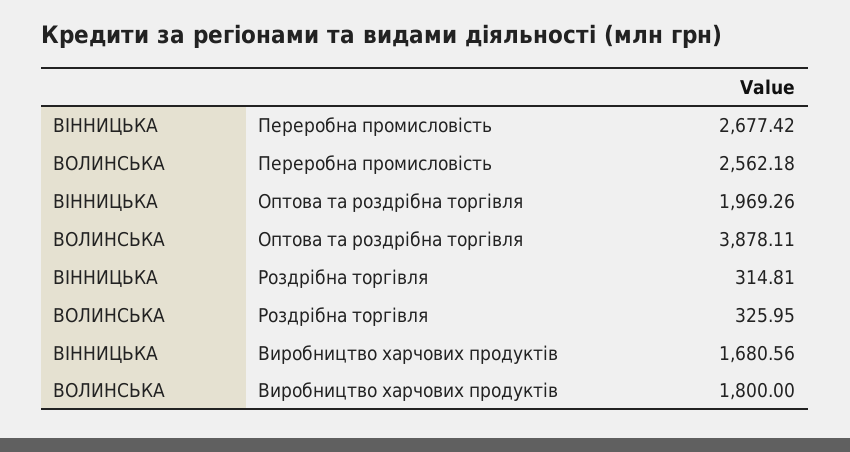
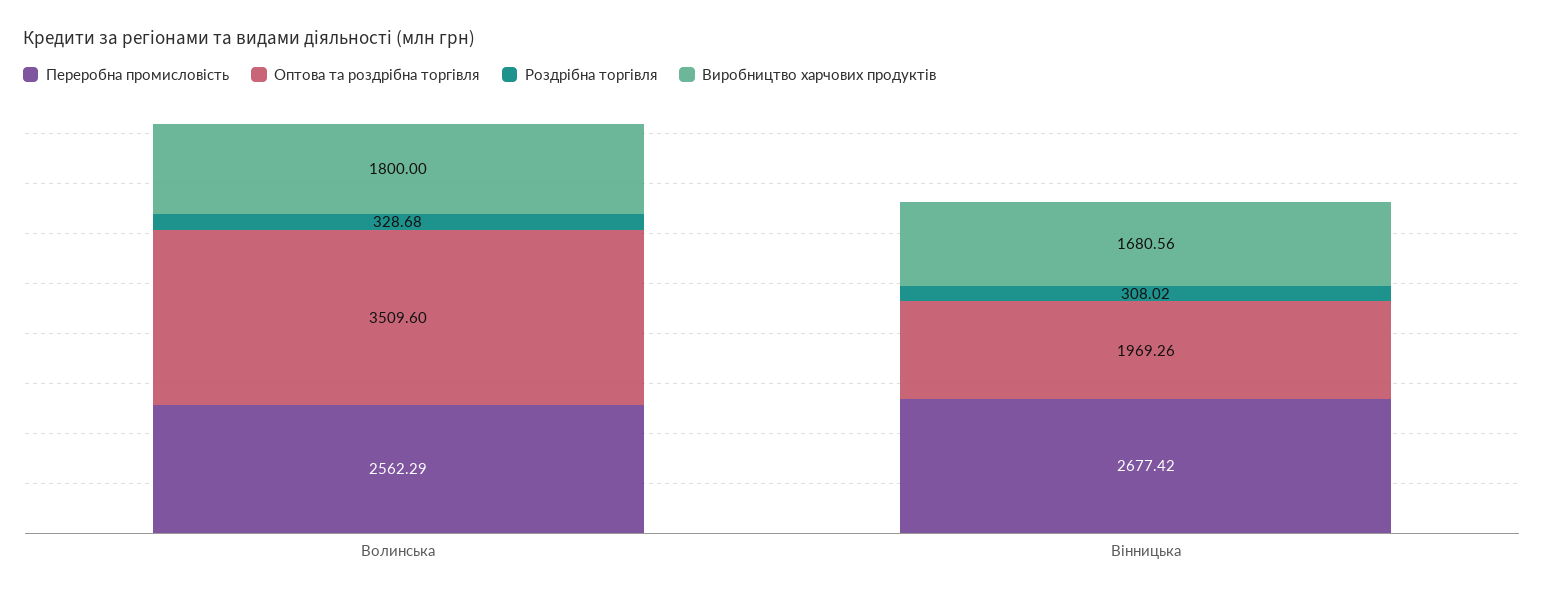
  {
    "Переробна промисловість": {
      "ВIННИЦЬКА": 2677.42,
-     "ВОЛИНСЬКА": 2562.18
+     "ВОЛИНСЬКА": 2562.29
    },
    "Оптова та роздрібна торгівля": {
      "ВIННИЦЬКА": 1969.26,
-     "ВОЛИНСЬКА": 3878.11
+     "ВОЛИНСЬКА": 3509.6
    },
    "Роздрібна торгівля": {
-     "ВIННИЦЬКА": 314.81,
+     "ВIННИЦЬКА": 308.02,
-     "ВОЛИНСЬКА": 325.95
+     "ВОЛИНСЬКА": 328.68
    },
    "Виробництво харчових продуктів": {
      "ВIННИЦЬКА": 1680.56,
      "ВОЛИНСЬКА": 1800
    }
  }

